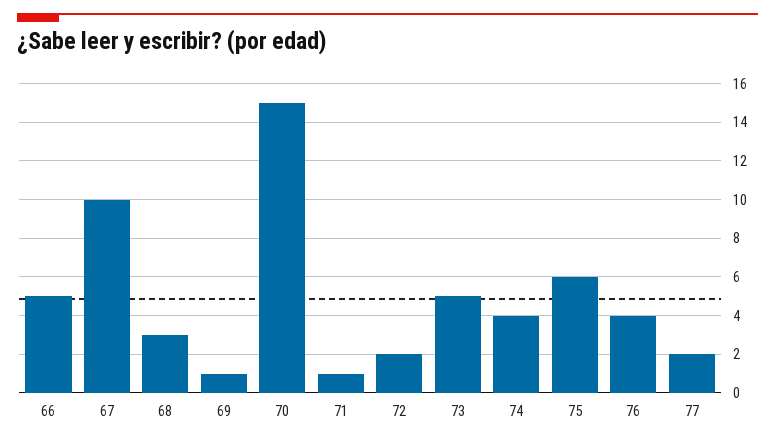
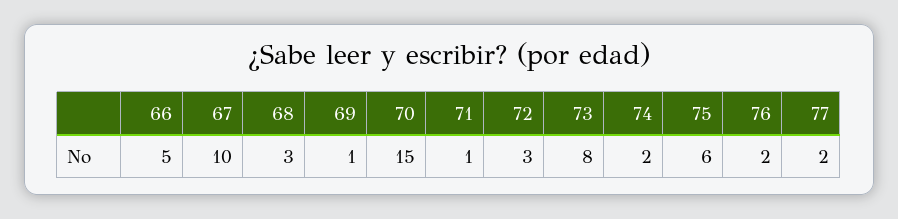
  {
    "66": 5,
    "67": 10,
    "68": 3,
    "69": 1,
    "70": 15,
    "71": 1,
-   "72": 2,
+   "72": 3,
-   "73": 5,
+   "73": 8,
-   "74": 4,
+   "74": 2,
    "75": 6,
-   "76": 4,
+   "76": 2,
    "77": 2
  }

